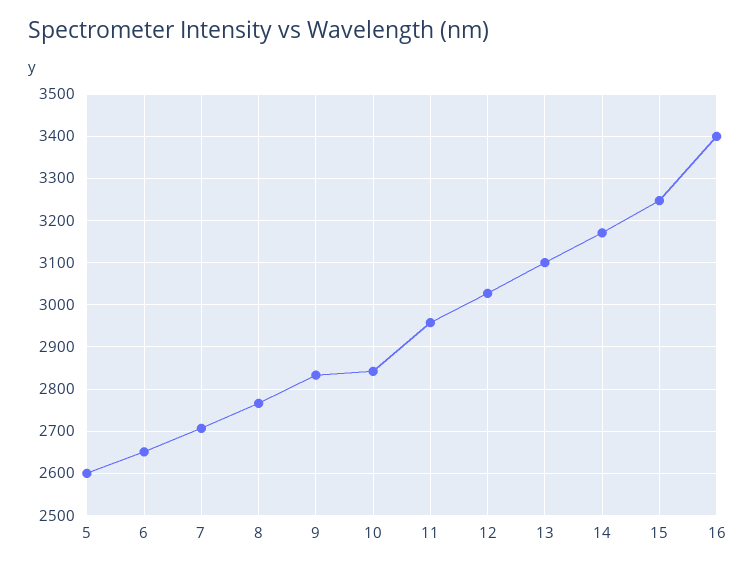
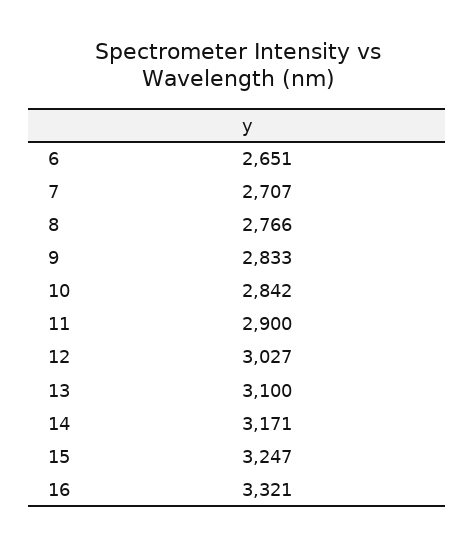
  {
-   "5": 2600,
    "6": 2651,
    "7": 2707,
    "8": 2766,
    "9": 2833,
    "10": 2842,
-   "11": 2960,
+   "11": 2900,
    "12": 3027,
    "13": 3100,
    "14": 3171,
    "15": 3247,
-   "16": 3400
+   "16": 3321
  }

